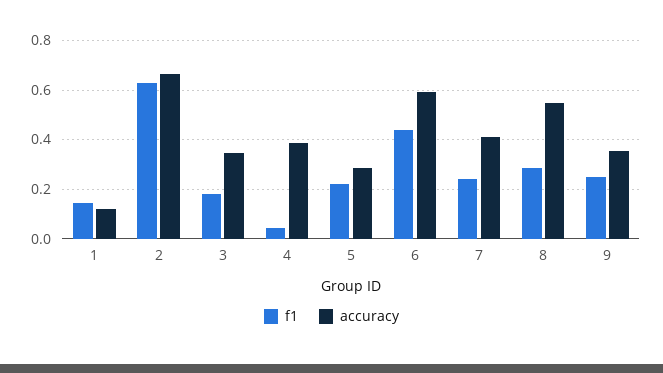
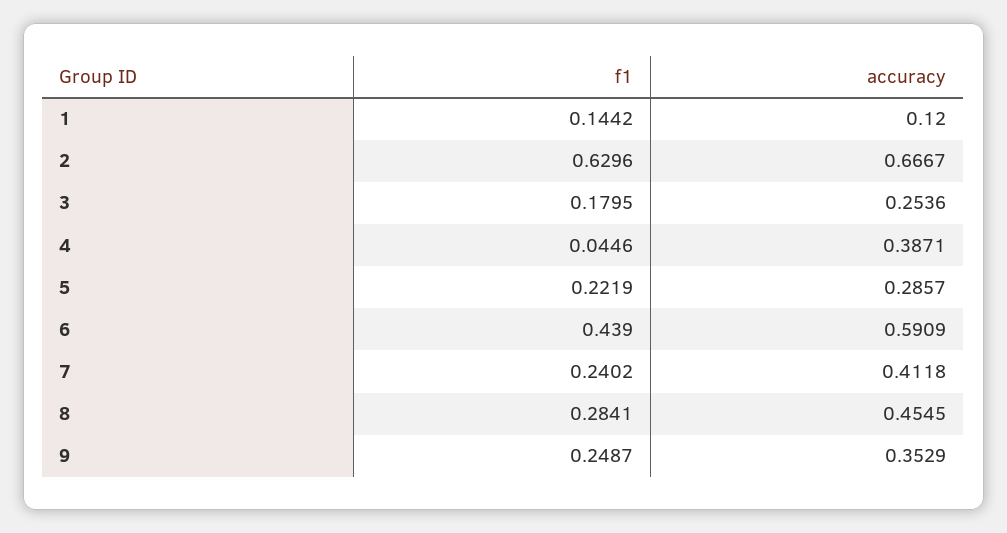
  {
    "f1": {
      "1": 0.1442,
      "2": 0.6296,
      "3": 0.1795,
      "4": 0.0446,
      "5": 0.2219,
      "6": 0.439,
      "7": 0.2402,
      "8": 0.2841,
      "9": 0.2487
    },
    "accuracy": {
      "1": 0.12,
      "2": 0.6667,
-     "3": 0.35,
+     "3": 0.2536,
      "4": 0.3871,
      "5": 0.2857,
      "6": 0.5909,
      "7": 0.4118,
-     "8": 0.55,
+     "8": 0.4545,
      "9": 0.3529
    }
  }

